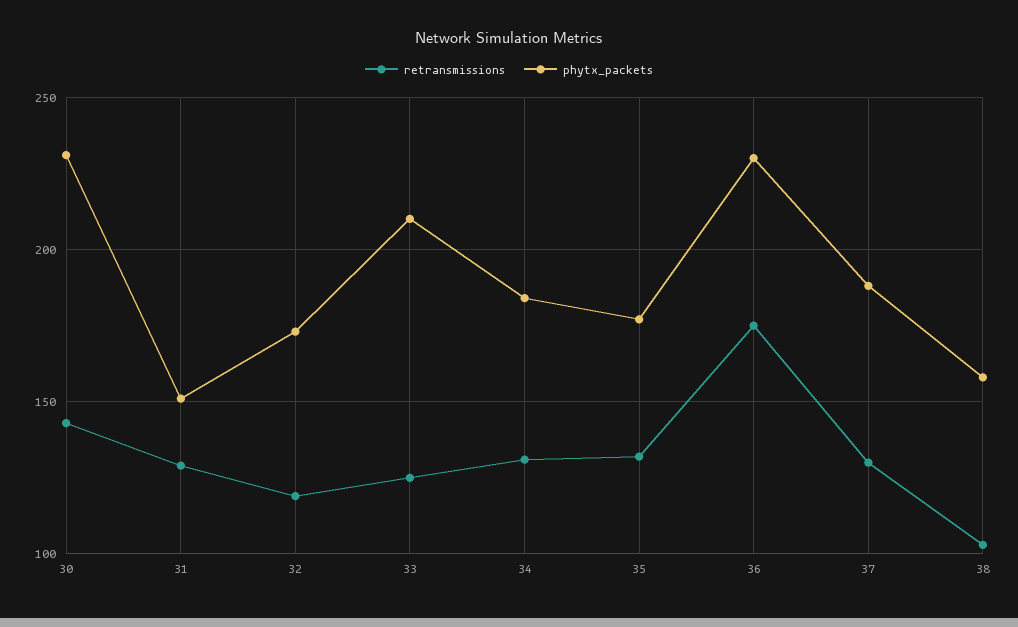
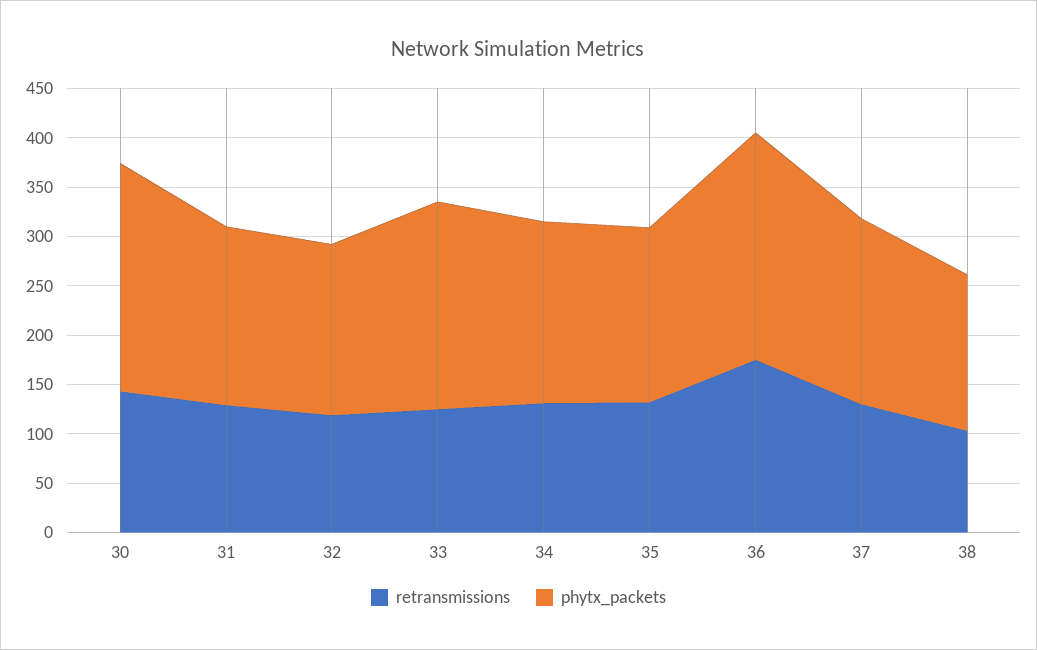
  {
    "retransmissions": {
      "30": 145,
      "31": 130,
      "32": 120,
      "33": 125,
      "34": 130,
      "35": 130,
      "36": 175,
      "37": 130,
      "38": 105
    },
    "phytx_packets": {
      "30": 230,
-     "31": 150,
+     "31": 180,
      "32": 175,
      "33": 210,
      "34": 185,
      "35": 175,
      "36": 230,
      "37": 190,
      "38": 160
    }
  }

